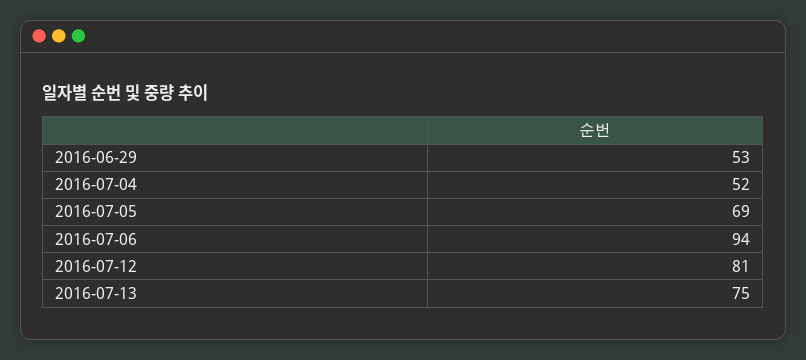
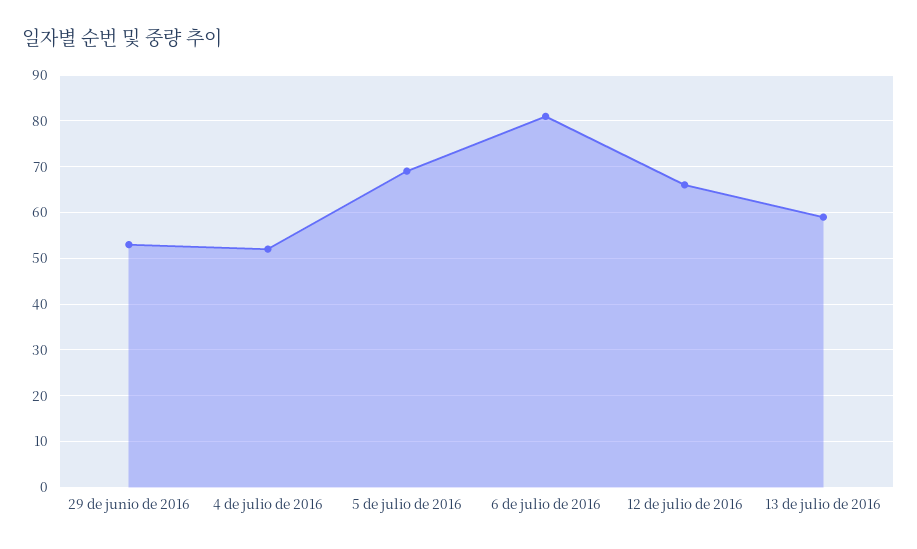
  {
    "2016-06-29": 53,
    "2016-07-04": 52,
    "2016-07-05": 69,
-   "2016-07-06": 94,
+   "2016-07-06": 80,
-   "2016-07-12": 81,
+   "2016-07-12": 65,
-   "2016-07-13": 75
+   "2016-07-13": 60
  }

